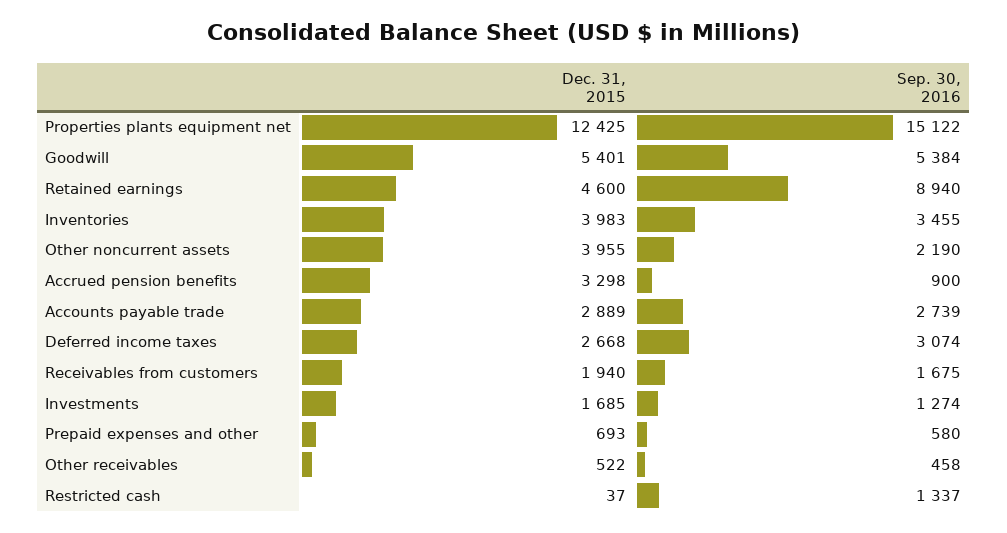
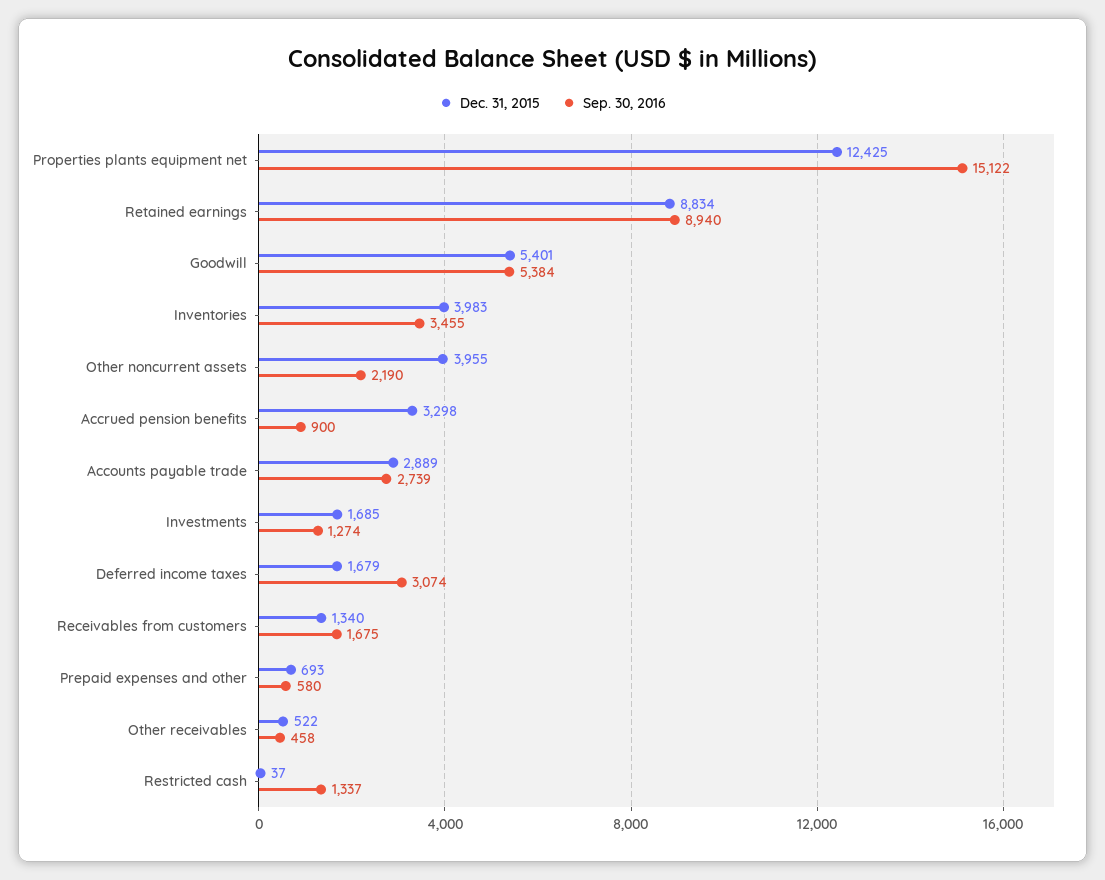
  {
    "Dec. 31, 2015": {
      "Properties plants equipment net": 12425,
      "Goodwill": 5401,
-     "Retained earnings": 4600,
+     "Retained earnings": 8834,
      "Inventories": 3983,
      "Other noncurrent assets": 3955,
      "Accrued pension benefits": 3298,
      "Accounts payable trade": 2889,
-     "Deferred income taxes": 2668,
+     "Deferred income taxes": 1679,
-     "Receivables from customers": 1940,
+     "Receivables from customers": 1340,
      "Investments": 1685,
      "Prepaid expenses and other": 693,
      "Other receivables": 522,
      "Restricted cash": 37
    },
    "Sep. 30, 2016": {
      "Properties plants equipment net": 15122,
      "Goodwill": 5384,
      "Retained earnings": 8940,
      "Inventories": 3455,
      "Other noncurrent assets": 2190,
      "Accrued pension benefits": 900,
      "Accounts payable trade": 2739,
      "Deferred income taxes": 3074,
      "Receivables from customers": 1675,
      "Investments": 1274,
      "Prepaid expenses and other": 580,
      "Other receivables": 458,
      "Restricted cash": 1337
    }
  }

